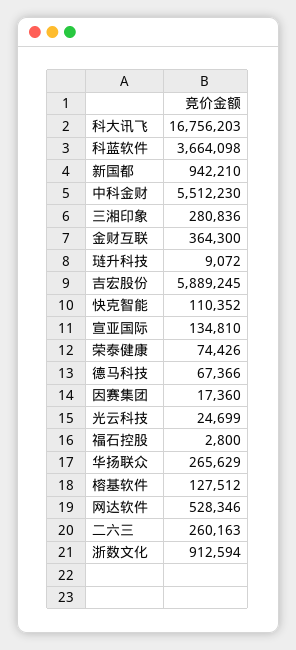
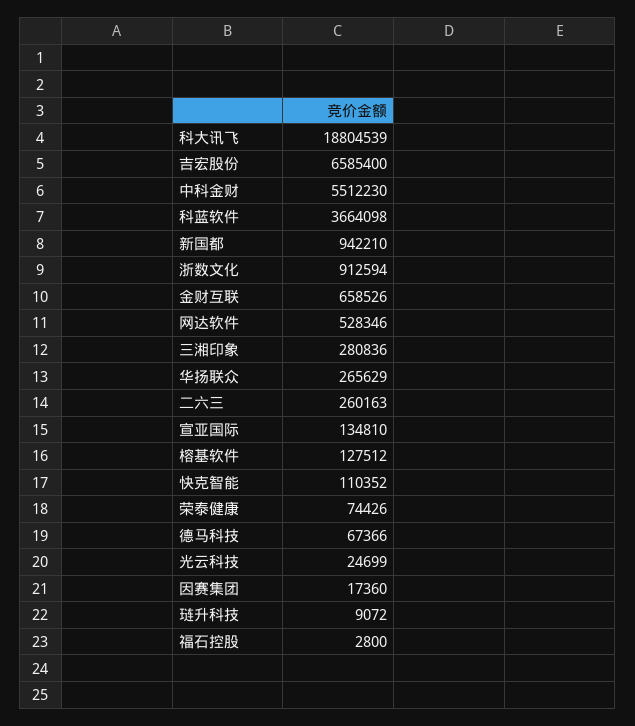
  {
-   "科大讯飞": 16756203,
+   "科大讯飞": 18804539,
    "科蓝软件": 3664098,
    "新国都": 942210,
    "中科金财": 5512230,
    "三湘印象": 280836,
-   "金财互联": 364300,
+   "金财互联": 658526,
    "琏升科技": 9072,
-   "吉宏股份": 5889245,
+   "吉宏股份": 6585400,
    "快克智能": 110352,
    "宣亚国际": 134810,
    "荣泰健康": 74426,
    "德马科技": 67366,
    "因赛集团": 17360,
    "光云科技": 24699,
    "福石控股": 2800,
    "华扬联众": 265629,
    "榕基软件": 127512,
    "网达软件": 528346,
    "二六三": 260163,
    "浙数文化": 912594
  }

